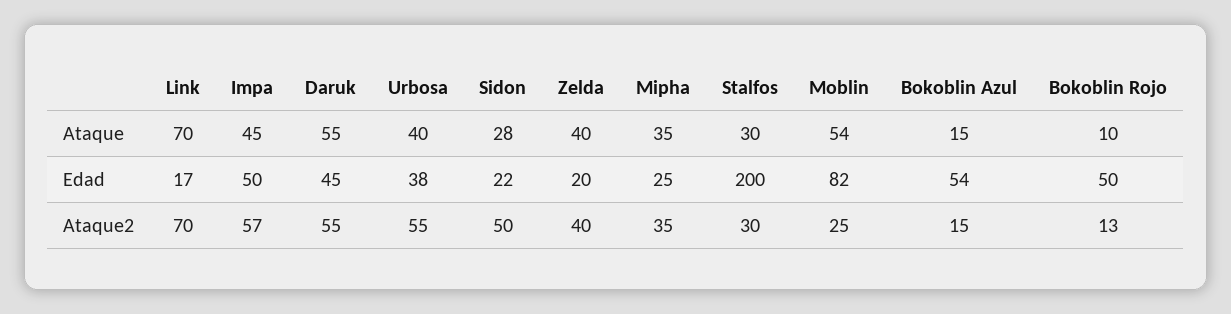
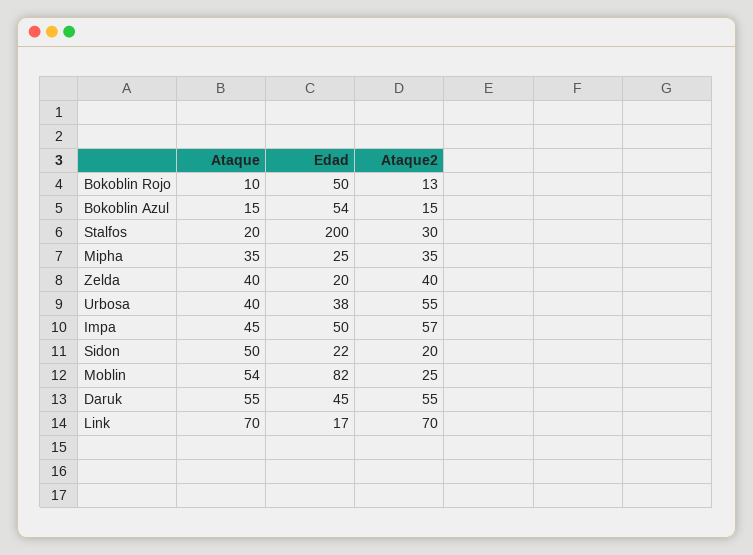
  {
    "Link": {
      "Ataque": 70,
      "Edad": 17,
      "Ataque2": 70
    },
    "Impa": {
      "Ataque": 45,
      "Edad": 50,
      "Ataque2": 57
    },
    "Daruk": {
      "Ataque": 55,
      "Edad": 45,
      "Ataque2": 55
    },
    "Urbosa": {
      "Ataque": 40,
      "Edad": 38,
      "Ataque2": 55
    },
    "Sidon": {
-     "Ataque": 28,
+     "Ataque": 50,
      "Edad": 22,
-     "Ataque2": 50
+     "Ataque2": 20
    },
    "Zelda": {
      "Ataque": 40,
      "Edad": 20,
      "Ataque2": 40
    },
    "Mipha": {
      "Ataque": 35,
      "Edad": 25,
      "Ataque2": 35
    },
    "Stalfos": {
-     "Ataque": 30,
+     "Ataque": 20,
      "Edad": 200,
      "Ataque2": 30
    },
    "Moblin": {
      "Ataque": 54,
      "Edad": 82,
      "Ataque2": 25
    },
    "Bokoblin Azul": {
      "Ataque": 15,
      "Edad": 54,
      "Ataque2": 15
    },
    "Bokoblin Rojo": {
      "Ataque": 10,
      "Edad": 50,
      "Ataque2": 13
    }
  }

